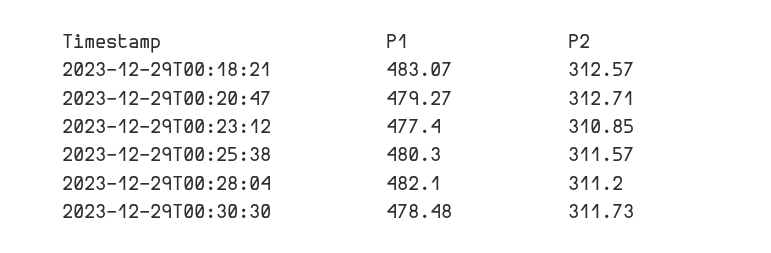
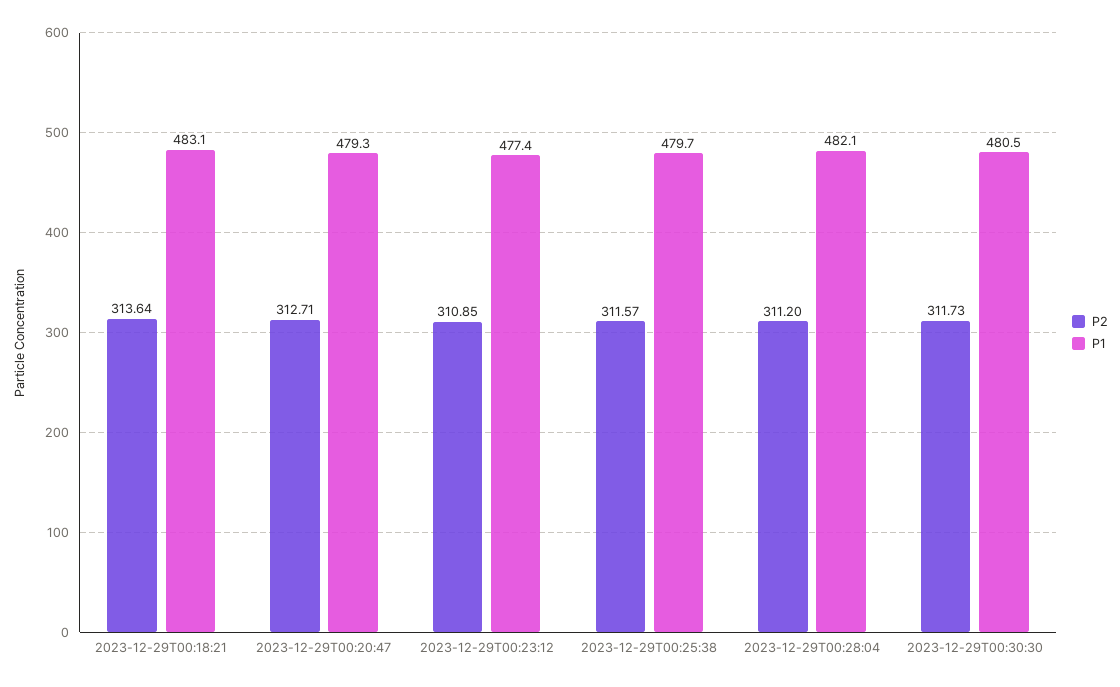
  {
    "P1": {
      "2023-12-29T00:18:21": 483.07,
      "2023-12-29T00:20:47": 479.27,
      "2023-12-29T00:23:12": 477.4,
-     "2023-12-29T00:25:38": 480.3,
+     "2023-12-29T00:25:38": 479.7,
      "2023-12-29T00:28:04": 482.1,
-     "2023-12-29T00:30:30": 478.48
+     "2023-12-29T00:30:30": 480.5
    },
    "P2": {
-     "2023-12-29T00:18:21": 312.57,
+     "2023-12-29T00:18:21": 313.64,
      "2023-12-29T00:20:47": 312.71,
      "2023-12-29T00:23:12": 310.85,
      "2023-12-29T00:25:38": 311.57,
      "2023-12-29T00:28:04": 311.2,
      "2023-12-29T00:30:30": 311.73
    }
  }

